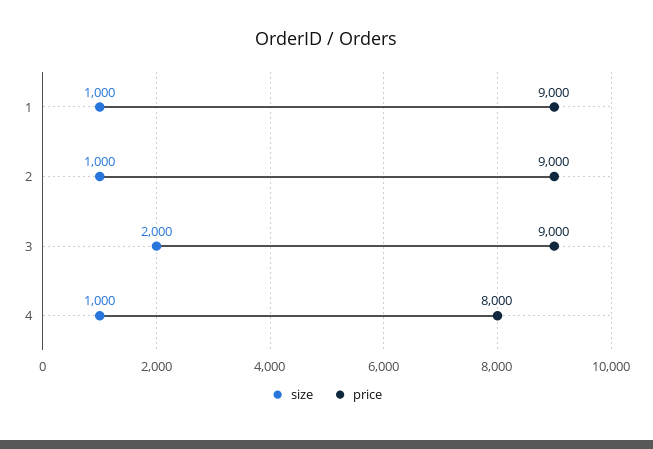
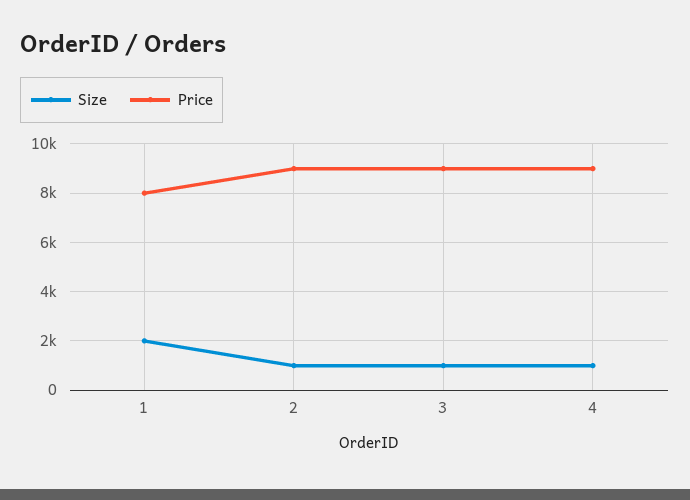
  {
    "size": {
-     "1": 1000,
+     "1": 2000,
      "2": 1000,
-     "3": 2000,
+     "3": 1000,
      "4": 1000
    },
    "price": {
-     "1": 9000,
+     "1": 8000,
      "2": 9000,
      "3": 9000,
-     "4": 8000
+     "4": 9000
    }
  }

